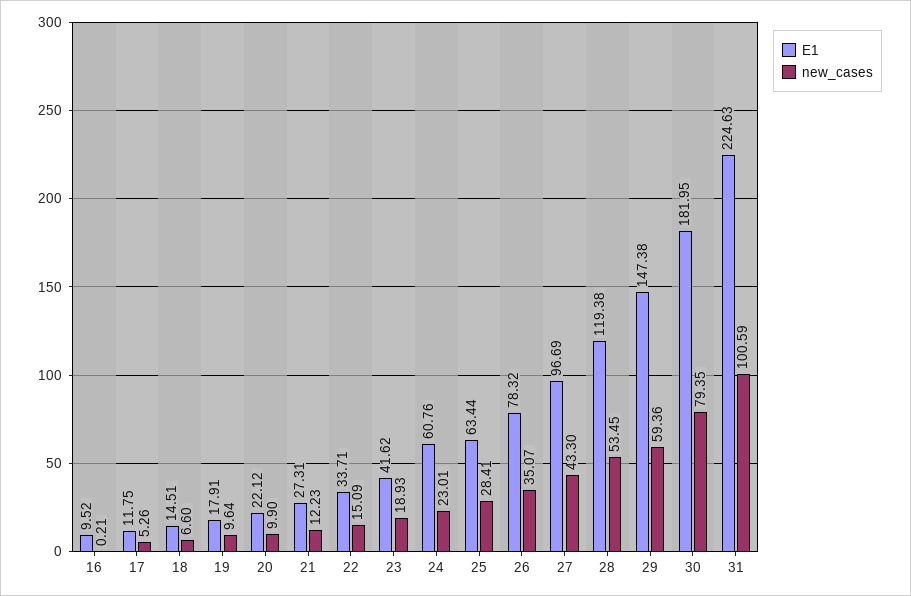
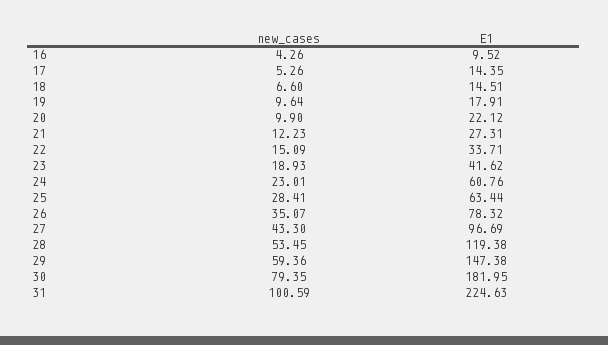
  {
    "E1": {
      "16": 9.52,
-     "17": 11.75,
+     "17": 14.35,
      "18": 14.51,
      "19": 17.91,
      "20": 22.12,
      "21": 27.31,
      "22": 33.71,
      "23": 41.62,
      "24": 60.76,
      "25": 63.44,
      "26": 78.32,
      "27": 96.69,
      "28": 119.38,
      "29": 147.38,
      "30": 181.95,
      "31": 224.63
    },
    "new_cases": {
-     "16": 0.21,
+     "16": 4.26,
      "17": 5.26,
      "18": 6.6,
      "19": 9.64,
      "20": 9.9,
      "21": 12.23,
      "22": 15.09,
      "23": 18.93,
      "24": 23.01,
      "25": 28.41,
      "26": 35.07,
      "27": 43.3,
      "28": 53.45,
      "29": 59.36,
      "30": 79.35,
      "31": 100.59
    }
  }

